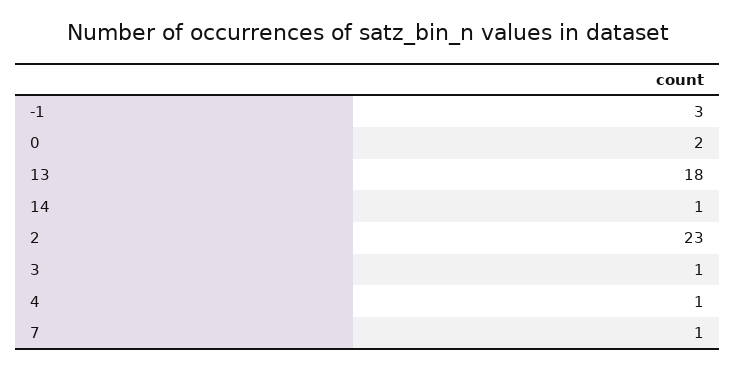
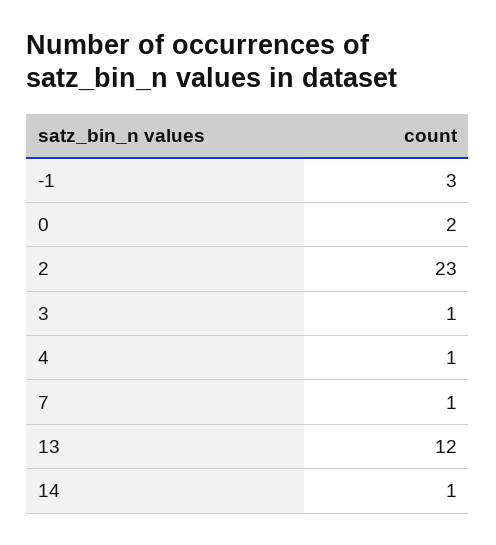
  {
    "-1": 3,
    "0": 2,
-   "13": 18,
+   "13": 12,
    "14": 1,
    "2": 23,
    "3": 1,
    "4": 1,
    "7": 1
  }

